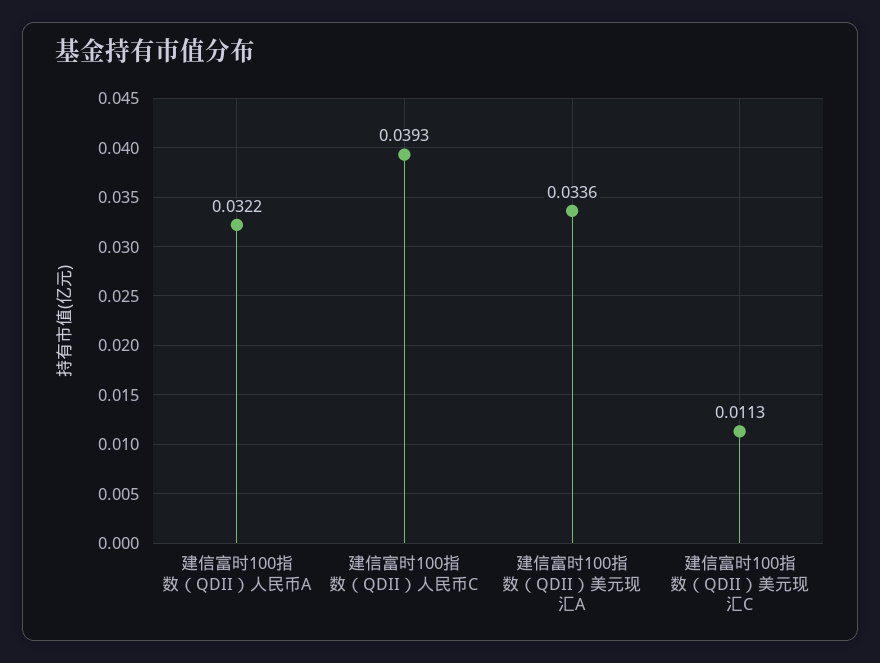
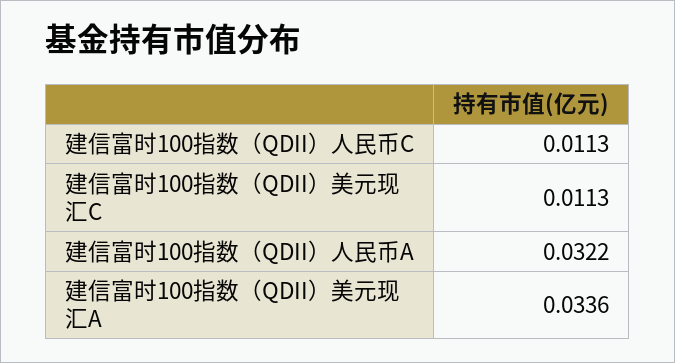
  {
    "建信富时100指数（QDII）人民币A": 0.0322,
-   "建信富时100指数（QDII）人民币C": 0.0393,
+   "建信富时100指数（QDII）人民币C": 0.0113,
    "建信富时100指数（QDII）美元现汇A": 0.0336,
    "建信富时100指数（QDII）美元现汇C": 0.0113
  }

